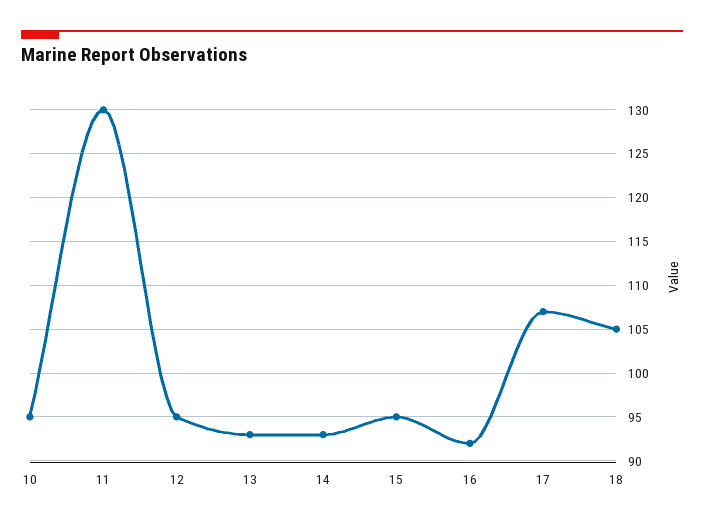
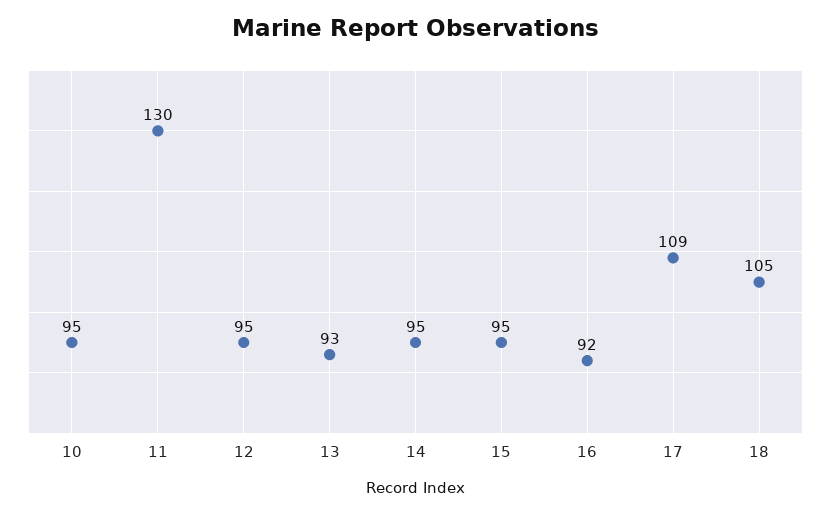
  {
    "10": 95,
    "11": 130,
    "12": 95,
    "13": 93,
-   "14": 93,
+   "14": 95,
    "15": 95,
    "16": 92,
-   "17": 107,
+   "17": 109,
    "18": 105
  }

